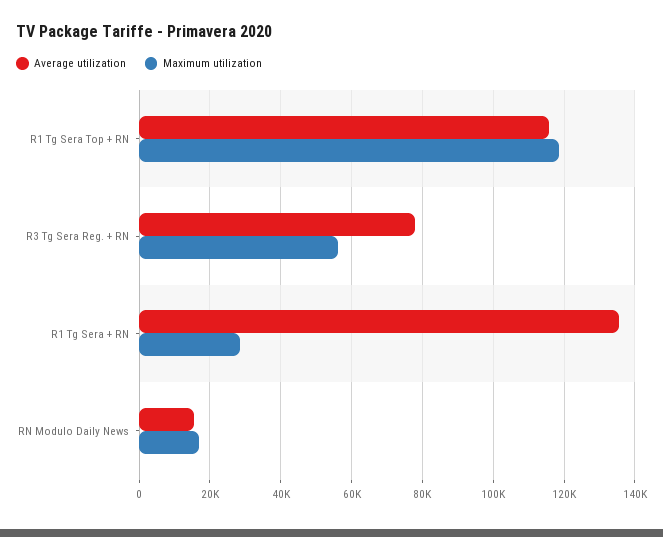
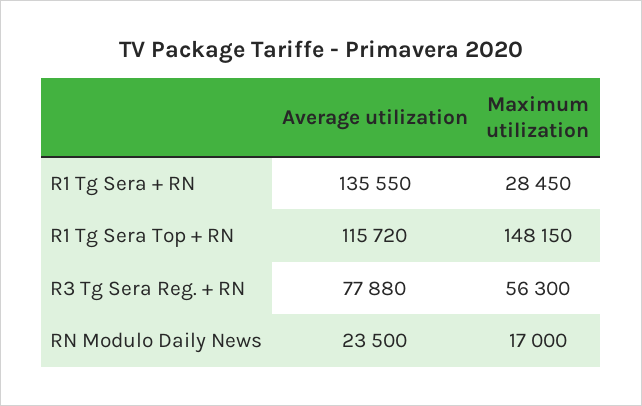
  {
    "Average utilization": {
      "R1 Tg Sera Top + RN": 115720,
      "R3 Tg Sera Reg. + RN": 77880,
      "R1 Tg Sera + RN": 135550,
-     "RN Modulo Daily News": 16000
+     "RN Modulo Daily News": 23500
    },
    "Maximum utilization": {
-     "R1 Tg Sera Top + RN": 118000,
+     "R1 Tg Sera Top + RN": 148150,
      "R3 Tg Sera Reg. + RN": 56300,
      "R1 Tg Sera + RN": 28450,
      "RN Modulo Daily News": 17000
    }
  }

